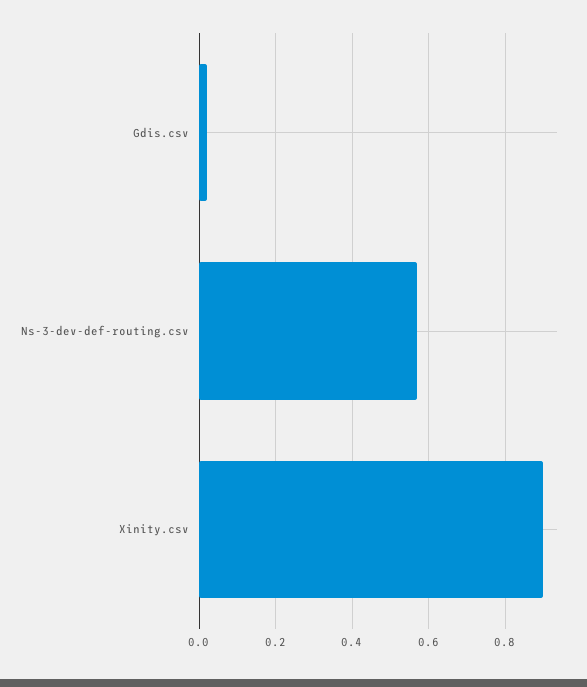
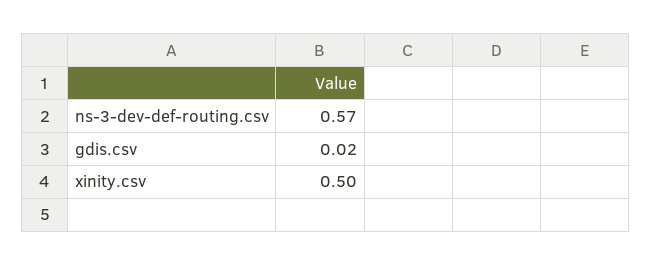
  {
    "Gdis.csv": 0.02,
    "Ns-3-dev-def-routing.csv": 0.57,
-   "Xinity.csv": 0.9
+   "Xinity.csv": 0.5
  }

